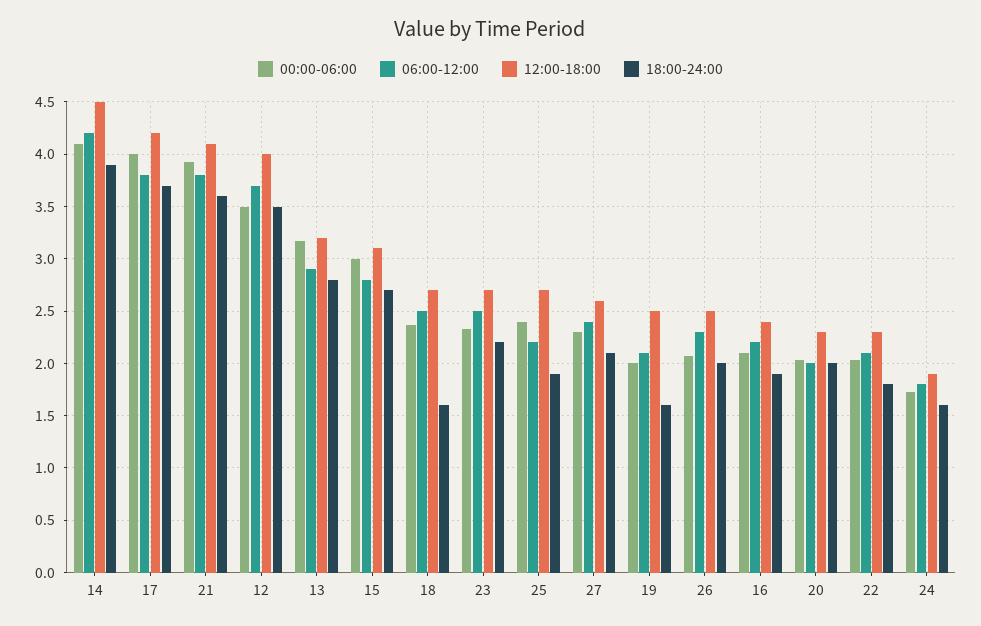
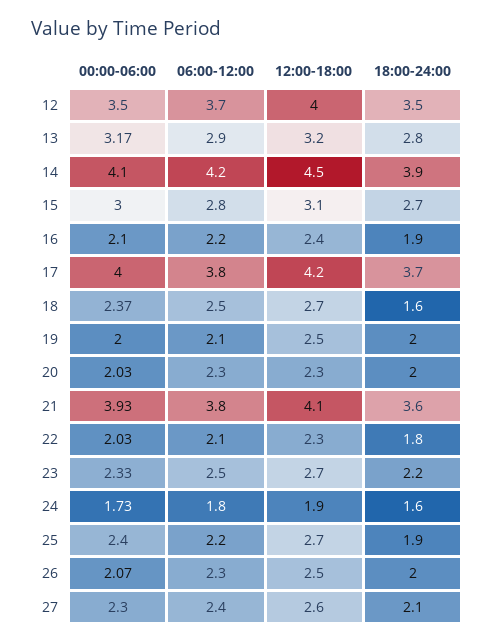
  {
    "00:00-06:00": {
      "14": 4.1,
      "17": 4,
      "21": 3.93,
      "12": 3.5,
      "13": 3.17,
      "15": 3,
      "18": 2.37,
      "23": 2.33,
      "25": 2.4,
      "27": 2.3,
      "19": 2,
      "26": 2.07,
      "16": 2.1,
      "20": 2.03,
      "22": 2.03,
      "24": 1.73
    },
    "06:00-12:00": {
      "14": 4.2,
      "17": 3.8,
      "21": 3.8,
      "12": 3.7,
      "13": 2.9,
      "15": 2.8,
      "18": 2.5,
      "23": 2.5,
      "25": 2.2,
      "27": 2.4,
      "19": 2.1,
      "26": 2.3,
      "16": 2.2,
-     "20": 2,
+     "20": 2.3,
      "22": 2.1,
      "24": 1.8
    },
    "12:00-18:00": {
      "14": 4.5,
      "17": 4.2,
      "21": 4.1,
      "12": 4,
      "13": 3.2,
      "15": 3.1,
      "18": 2.7,
      "23": 2.7,
      "25": 2.7,
      "27": 2.6,
      "19": 2.5,
      "26": 2.5,
      "16": 2.4,
      "20": 2.3,
      "22": 2.3,
      "24": 1.9
    },
    "18:00-24:00": {
      "14": 3.9,
      "17": 3.7,
      "21": 3.6,
      "12": 3.5,
      "13": 2.8,
      "15": 2.7,
      "18": 1.6,
      "23": 2.2,
      "25": 1.9,
      "27": 2.1,
-     "19": 1.6,
+     "19": 2,
      "26": 2,
      "16": 1.9,
      "20": 2,
      "22": 1.8,
      "24": 1.6
    }
  }

